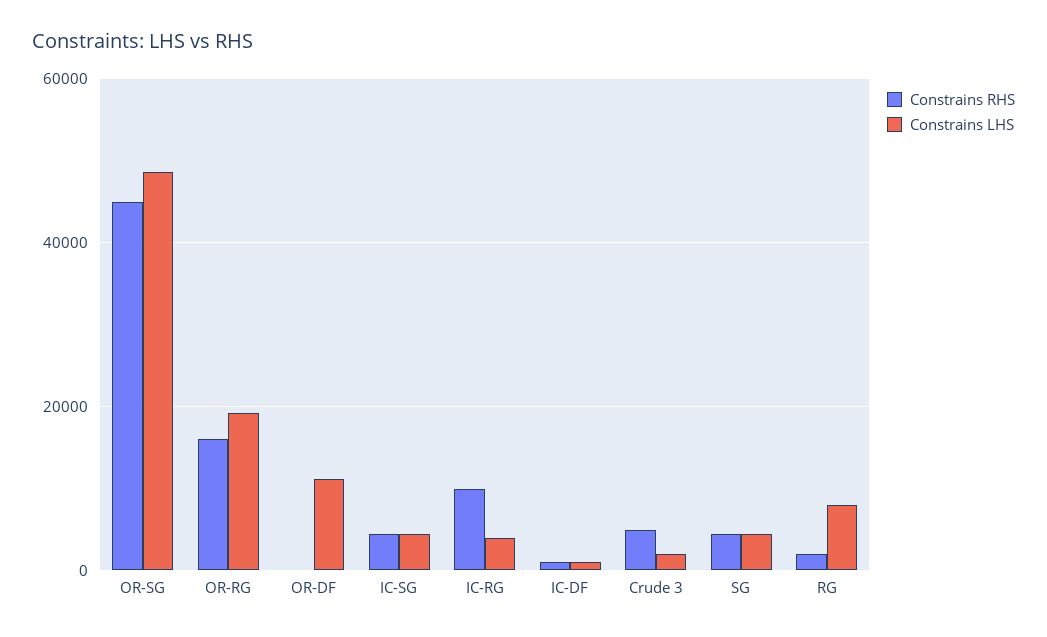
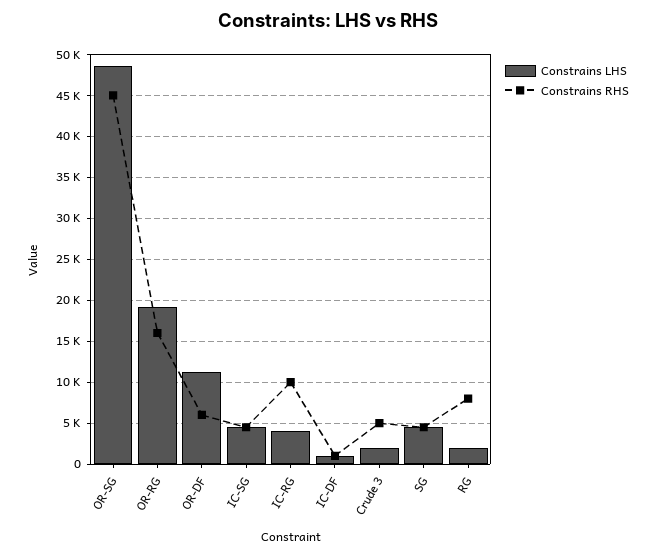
  {
    "Constrains RHS": {
      "OR-SG": 45000,
      "OR-RG": 16000,
-     "OR-DF": 0,
+     "OR-DF": 6000,
      "IC-SG": 5000,
      "IC-RG": 10000,
      "IC-DF": 1000,
      "Crude 3": 5000,
      "SG": 5000,
-     "RG": 2000
+     "RG": 8000
    },
    "Constrains LHS": {
      "OR-SG": 49000,
      "OR-RG": 19000,
      "OR-DF": 11000,
      "IC-SG": 5000,
      "IC-RG": 4000,
      "IC-DF": 1000,
      "Crude 3": 2000,
      "SG": 5000,
-     "RG": 8000
+     "RG": 2000
    }
  }

